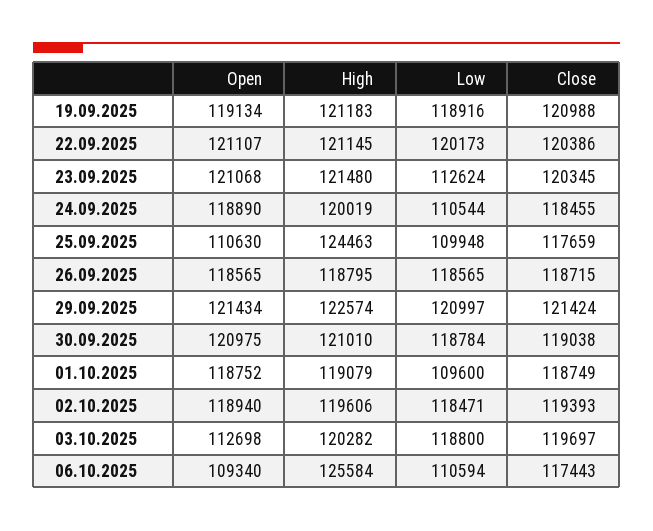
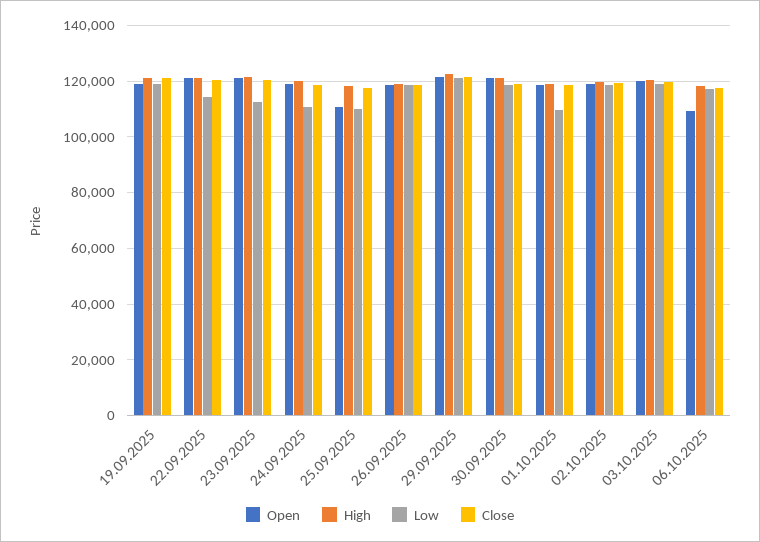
  {
    "Open": {
      "19.09.2025": 119134,
      "22.09.2025": 121107,
      "23.09.2025": 121068,
      "24.09.2025": 118890,
      "25.09.2025": 110630,
      "26.09.2025": 118565,
      "29.09.2025": 121434,
      "30.09.2025": 120975,
      "01.10.2025": 118752,
      "02.10.2025": 118940,
-     "03.10.2025": 112698,
+     "03.10.2025": 120000,
      "06.10.2025": 109340
    },
    "High": {
      "19.09.2025": 121183,
      "22.09.2025": 121145,
      "23.09.2025": 121480,
      "24.09.2025": 120019,
-     "25.09.2025": 124463,
+     "25.09.2025": 117500,
      "26.09.2025": 118795,
      "29.09.2025": 122574,
      "30.09.2025": 121010,
      "01.10.2025": 119079,
      "02.10.2025": 119606,
      "03.10.2025": 120282,
-     "06.10.2025": 125584
+     "06.10.2025": 117500
    },
    "Low": {
      "19.09.2025": 118916,
-     "22.09.2025": 120173,
+     "22.09.2025": 115000,
      "23.09.2025": 112624,
      "24.09.2025": 110544,
      "25.09.2025": 109948,
      "26.09.2025": 118565,
      "29.09.2025": 120997,
      "30.09.2025": 118784,
      "01.10.2025": 109600,
      "02.10.2025": 118471,
      "03.10.2025": 118800,
-     "06.10.2025": 110594
+     "06.10.2025": 117500
    },
    "Close": {
      "19.09.2025": 120988,
      "22.09.2025": 120386,
      "23.09.2025": 120345,
      "24.09.2025": 118455,
      "25.09.2025": 117659,
      "26.09.2025": 118715,
      "29.09.2025": 121424,
      "30.09.2025": 119038,
      "01.10.2025": 118749,
      "02.10.2025": 119393,
      "03.10.2025": 119697,
      "06.10.2025": 117443
    }
  }

